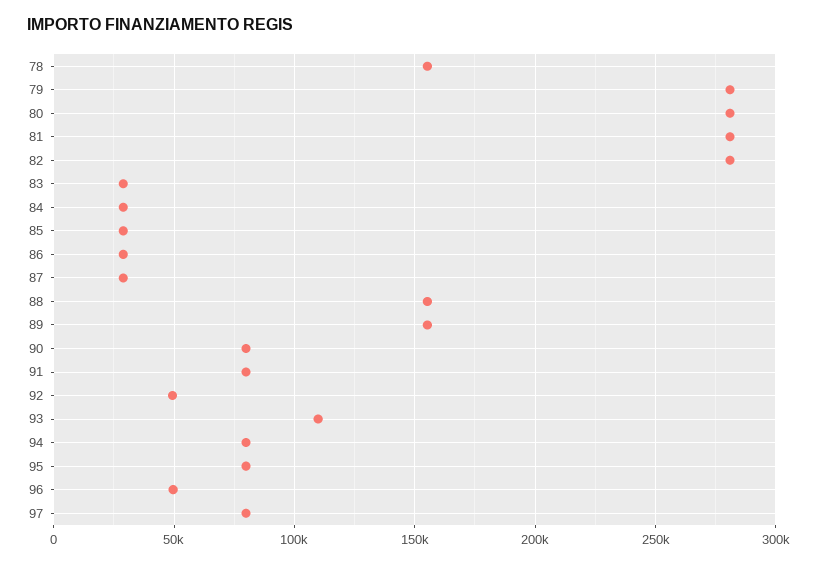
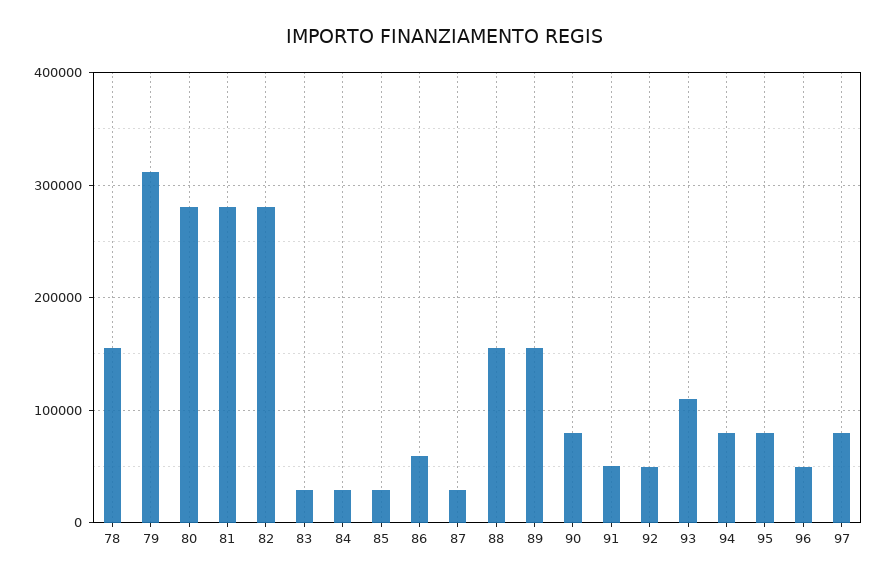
  {
    "78": 155000,
-   "79": 280000,
+   "79": 310000,
    "80": 280000,
    "81": 280000,
    "82": 280000,
    "83": 30000,
    "84": 30000,
    "85": 30000,
-   "86": 30000,
+   "86": 60000,
    "87": 30000,
    "88": 155000,
    "89": 155000,
    "90": 80000,
-   "91": 80000,
+   "91": 50000,
    "92": 50000,
    "93": 110000,
    "94": 80000,
    "95": 80000,
    "96": 50000,
    "97": 80000
  }

